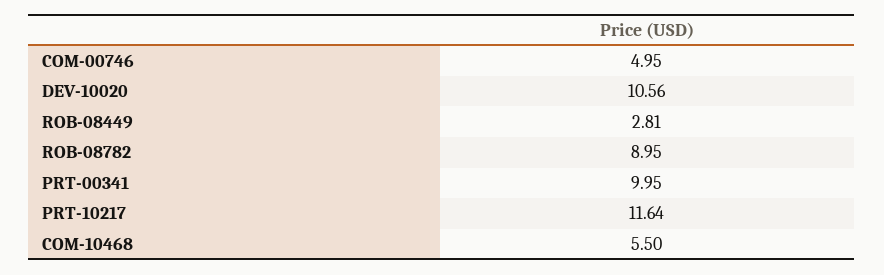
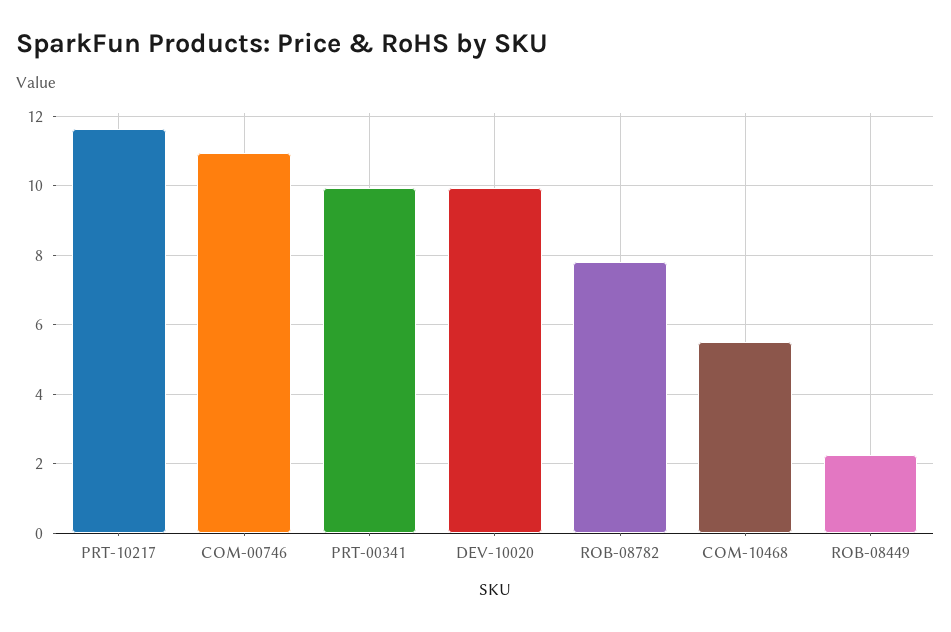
  {
-   "COM-00746": 4.95,
+   "COM-00746": 11,
-   "DEV-10020": 10.56,
+   "DEV-10020": 10,
-   "ROB-08449": 2.81,
+   "ROB-08449": 2.2,
-   "ROB-08782": 8.95,
+   "ROB-08782": 7.8,
    "PRT-00341": 9.95,
    "PRT-10217": 11.64,
    "COM-10468": 5.5
  }

